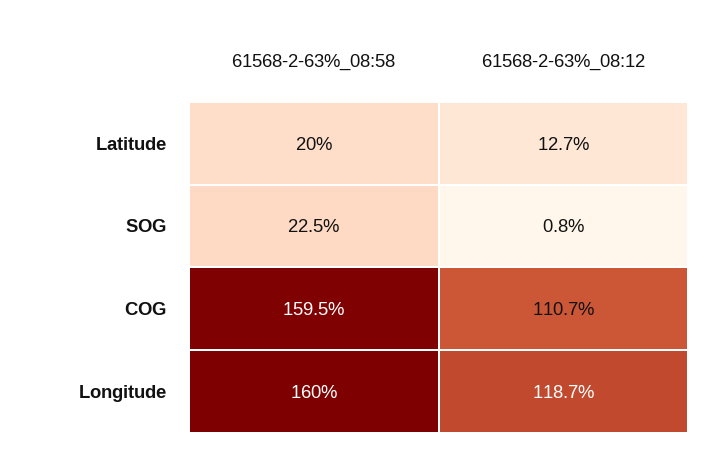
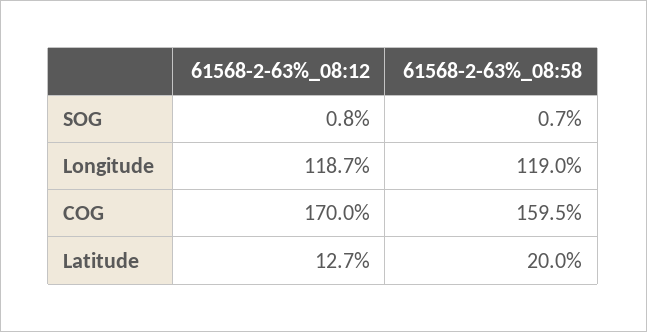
  {
    "61568-2-63%_08:58": {
      "Latitude": 20,
-     "SOG": 22.5,
+     "SOG": 0.7,
      "COG": 159.5,
-     "Longitude": 160
+     "Longitude": 119
    },
    "61568-2-63%_08:12": {
      "Latitude": 12.7,
      "SOG": 0.8,
-     "COG": 110.7,
+     "COG": 170,
      "Longitude": 118.7
    }
  }

